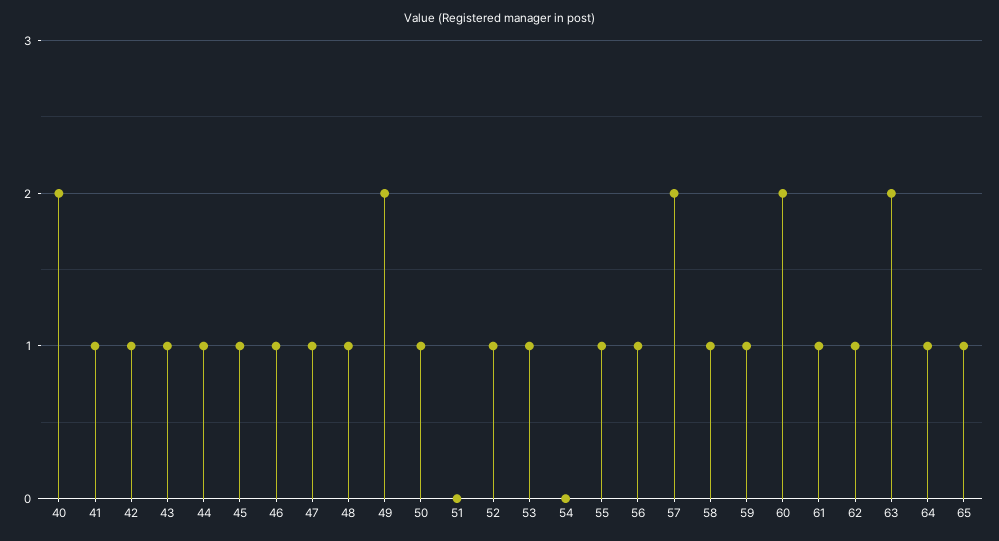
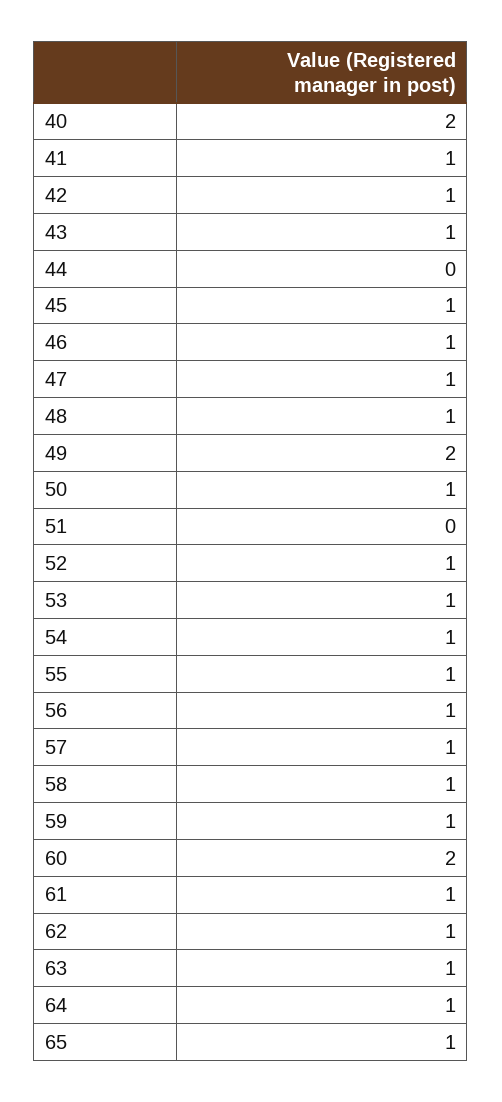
  {
    "40": 2,
    "41": 1,
    "42": 1,
    "43": 1,
-   "44": 1,
+   "44": 0,
    "45": 1,
    "46": 1,
    "47": 1,
    "48": 1,
    "49": 2,
    "50": 1,
    "51": 0,
    "52": 1,
    "53": 1,
-   "54": 0,
+   "54": 1,
    "55": 1,
    "56": 1,
-   "57": 2,
+   "57": 1,
    "58": 1,
    "59": 1,
    "60": 2,
    "61": 1,
    "62": 1,
-   "63": 2,
+   "63": 1,
    "64": 1,
    "65": 1
  }

